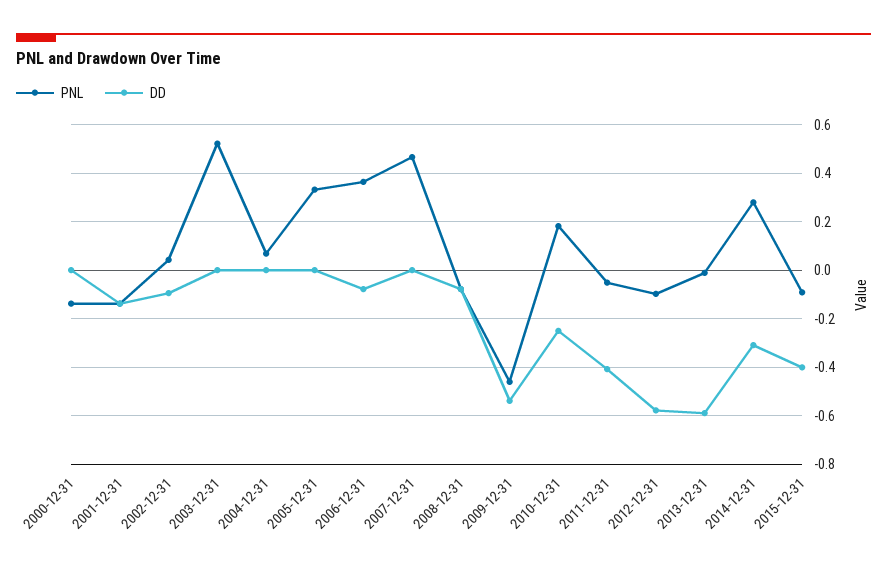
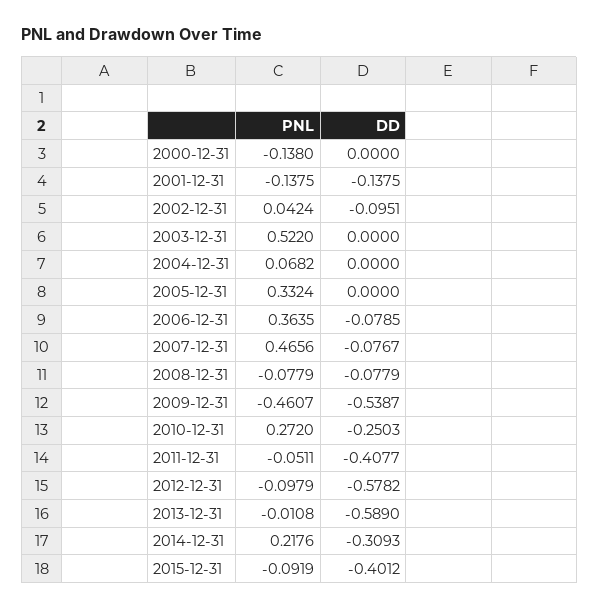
  {
    "PNL": {
      "2000-12-31": -0.138,
      "2001-12-31": -0.1375,
      "2002-12-31": 0.0424,
      "2003-12-31": 0.522,
      "2004-12-31": 0.0682,
      "2005-12-31": 0.3324,
      "2006-12-31": 0.3635,
      "2007-12-31": 0.4656,
      "2008-12-31": -0.0779,
      "2009-12-31": -0.4607,
-     "2010-12-31": 0.175,
+     "2010-12-31": 0.272,
      "2011-12-31": -0.0511,
      "2012-12-31": -0.0979,
      "2013-12-31": -0.0108,
-     "2014-12-31": 0.275,
+     "2014-12-31": 0.2176,
      "2015-12-31": -0.0919
    },
    "DD": {
      "2000-12-31": 0,
      "2001-12-31": -0.1375,
      "2002-12-31": -0.0951,
      "2003-12-31": 0,
      "2004-12-31": 0,
      "2005-12-31": 0,
      "2006-12-31": -0.0785,
-     "2007-12-31": 0,
+     "2007-12-31": -0.0767,
      "2008-12-31": -0.0779,
      "2009-12-31": -0.5387,
      "2010-12-31": -0.2503,
      "2011-12-31": -0.4077,
      "2012-12-31": -0.5782,
      "2013-12-31": -0.589,
      "2014-12-31": -0.3093,
      "2015-12-31": -0.4012
    }
  }

